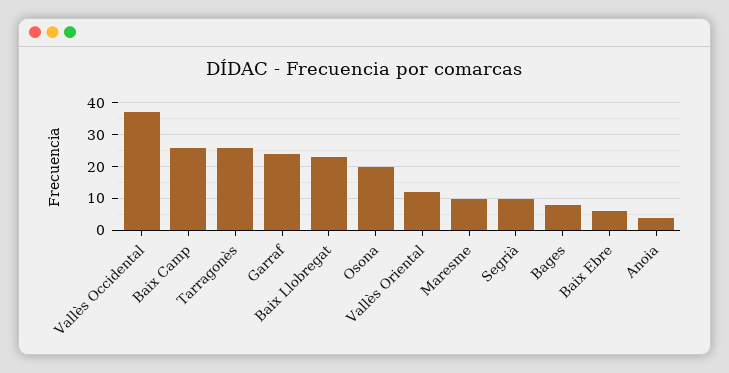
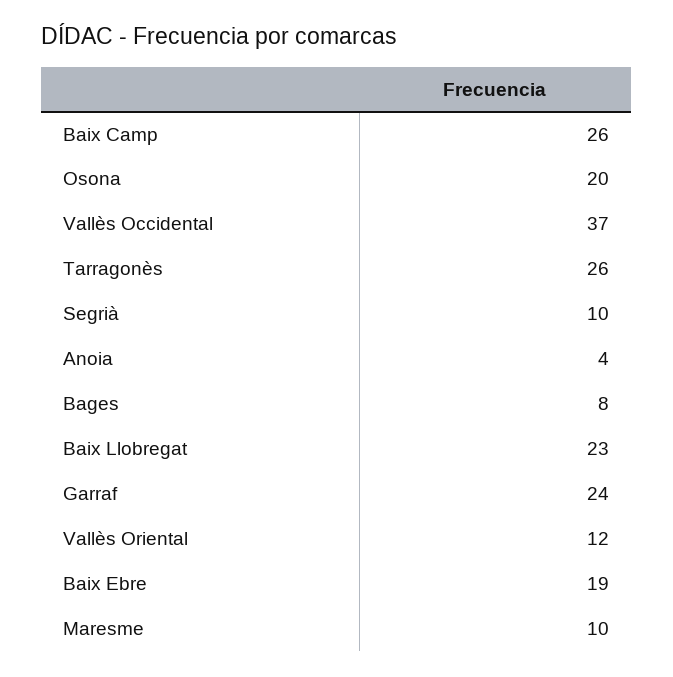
  {
    "Vallès Occidental": 37,
    "Baix Camp": 26,
    "Tarragonès": 26,
    "Garraf": 24,
    "Baix Llobregat": 23,
    "Osona": 20,
    "Vallès Oriental": 12,
    "Maresme": 10,
    "Segrià": 10,
    "Bages": 8,
-   "Baix Ebre": 5,
+   "Baix Ebre": 19,
    "Anoia": 4
  }

